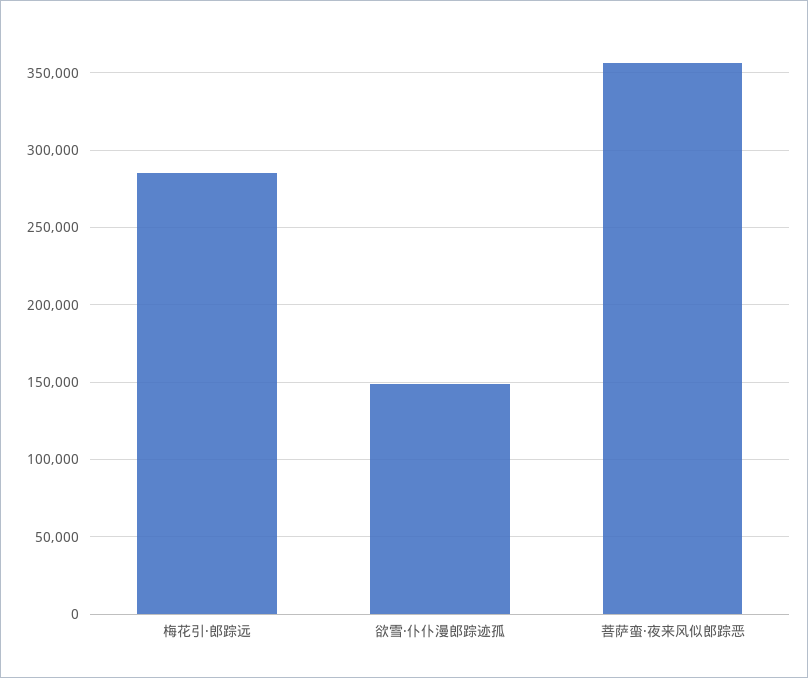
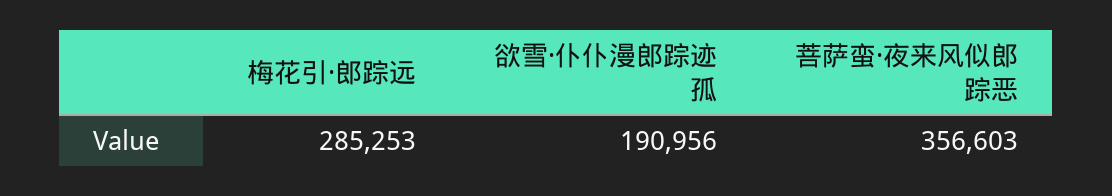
  {
    "梅花引·郎踪远": 285253,
-   "欲雪·仆仆漫郎踪迹孤": 150000,
+   "欲雪·仆仆漫郎踪迹孤": 190956,
    "菩萨蛮·夜来风似郎踪恶": 356603
  }

